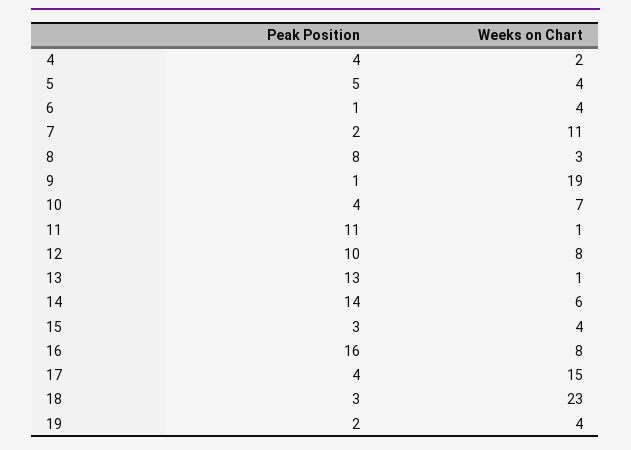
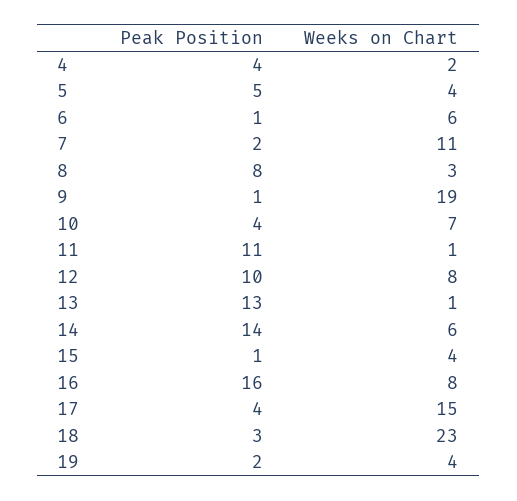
  {
    "Peak Position": {
      "4": 4,
      "5": 5,
      "6": 1,
      "7": 2,
      "8": 8,
      "9": 1,
      "10": 4,
      "11": 11,
      "12": 10,
      "13": 13,
      "14": 14,
-     "15": 3,
+     "15": 1,
      "16": 16,
      "17": 4,
      "18": 3,
      "19": 2
    },
    "Weeks on Chart": {
      "4": 2,
      "5": 4,
-     "6": 4,
+     "6": 6,
      "7": 11,
      "8": 3,
      "9": 19,
      "10": 7,
      "11": 1,
      "12": 8,
      "13": 1,
      "14": 6,
      "15": 4,
      "16": 8,
      "17": 15,
      "18": 23,
      "19": 4
    }
  }

